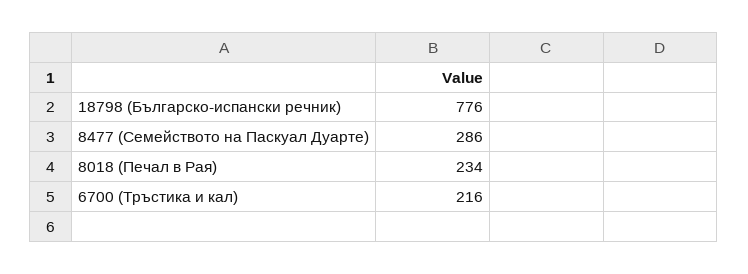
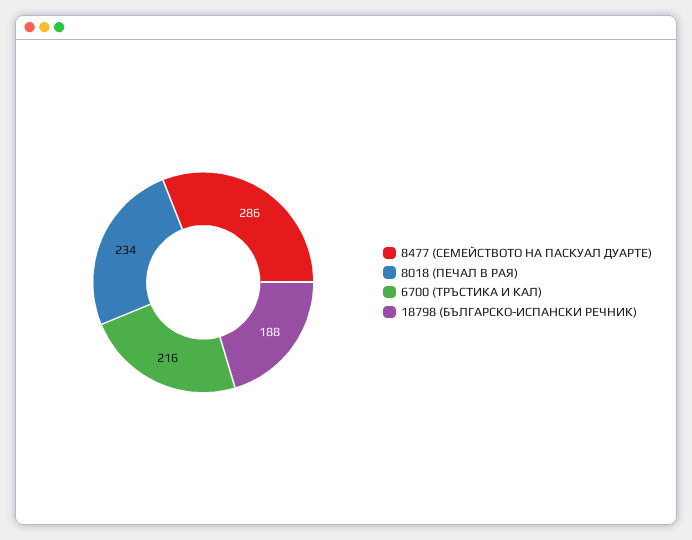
  {
-   "18798 (Българско-испански речник)": 776,
+   "18798 (Българско-испански речник)": 188,
    "8477 (Семейството на Паскуал Дуарте)": 286,
    "8018 (Печал в Рая)": 234,
    "6700 (Тръстика и кал)": 216
  }

